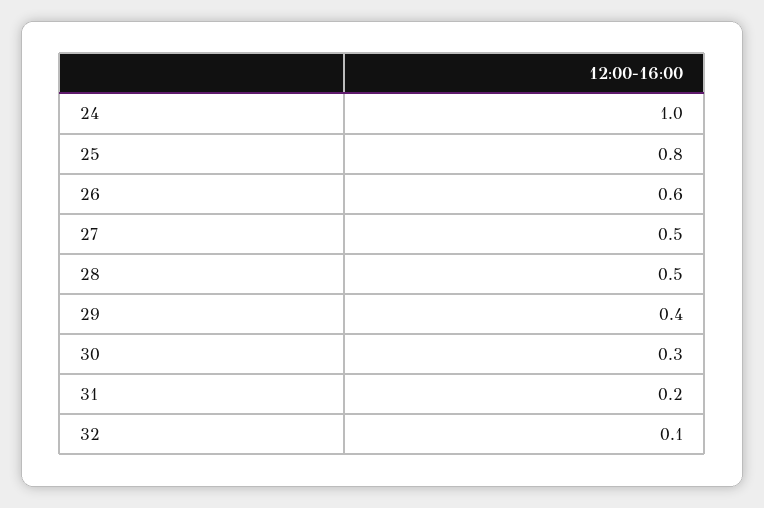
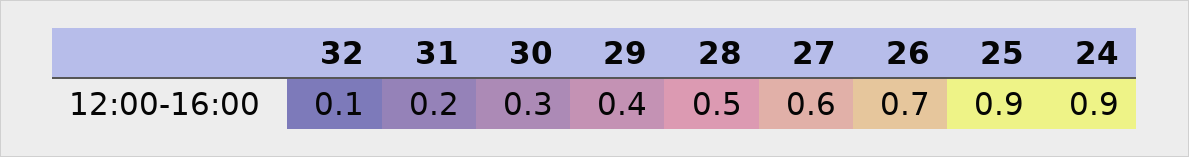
  {
-   "24": 1,
+   "24": 0.9,
-   "25": 0.8,
+   "25": 0.9,
-   "26": 0.6,
+   "26": 0.7,
-   "27": 0.5,
+   "27": 0.6,
    "28": 0.5,
    "29": 0.4,
    "30": 0.3,
    "31": 0.2,
    "32": 0.1
  }

